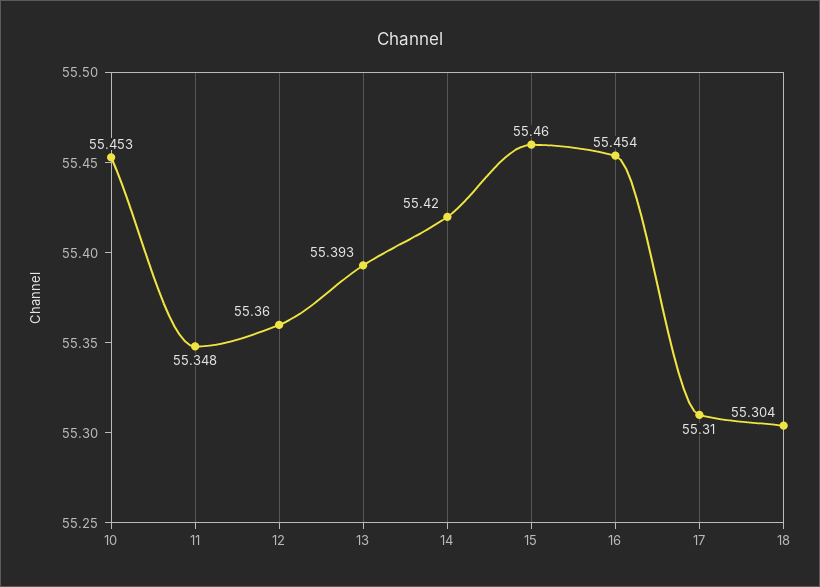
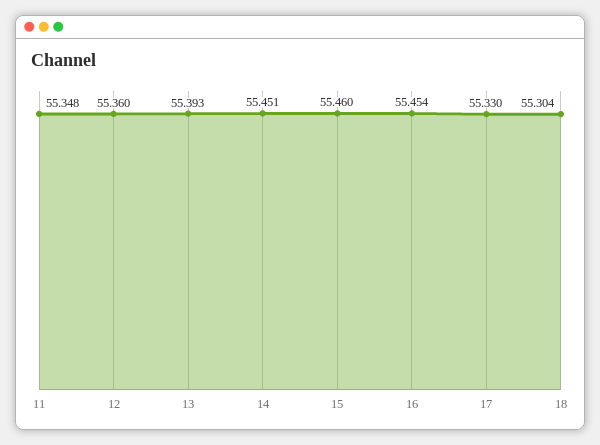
  {
-   "10": 55.453,
    "11": 55.348,
    "12": 55.36,
    "13": 55.393,
-   "14": 55.42,
+   "14": 55.451,
    "15": 55.46,
    "16": 55.454,
-   "17": 55.31,
+   "17": 55.33,
    "18": 55.304
  }

